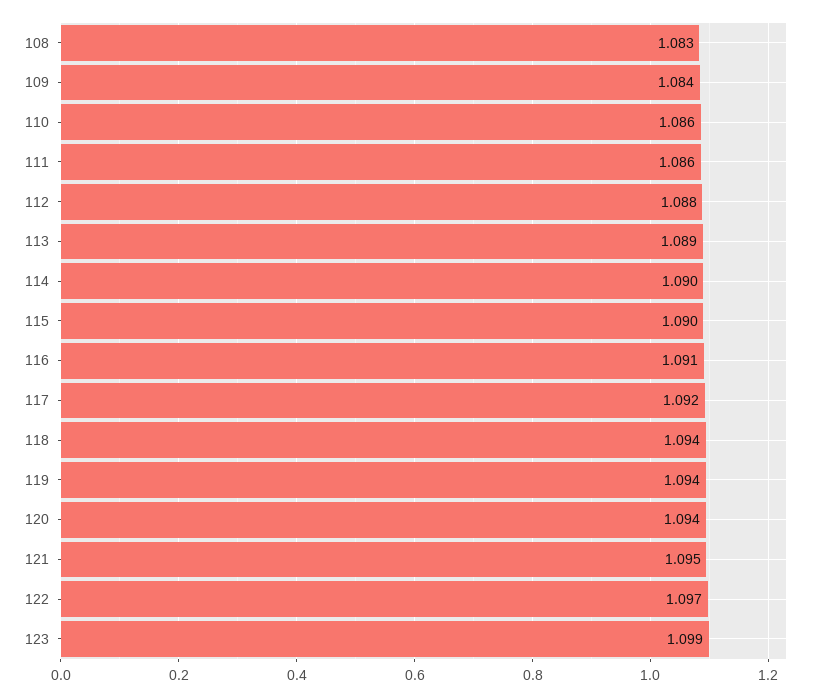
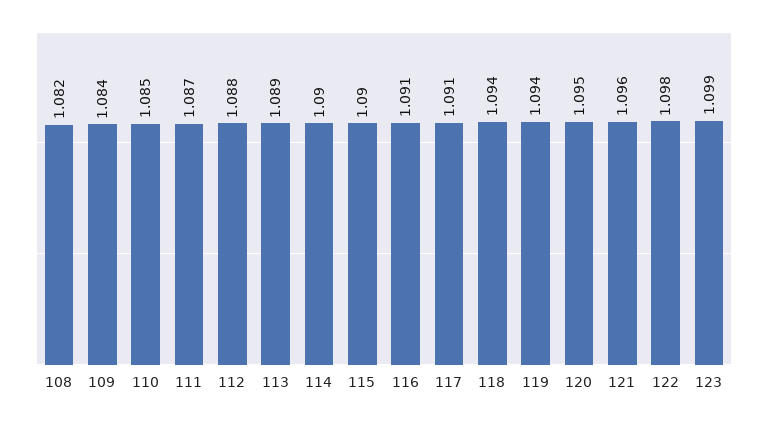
  {
-   "108": 1.083,
+   "108": 1.082,
    "109": 1.084,
-   "110": 1.086,
+   "110": 1.085,
-   "111": 1.086,
+   "111": 1.087,
    "112": 1.088,
    "113": 1.089,
    "114": 1.09,
    "115": 1.09,
    "116": 1.091,
-   "117": 1.092,
+   "117": 1.091,
    "118": 1.094,
    "119": 1.094,
-   "120": 1.094,
+   "120": 1.095,
-   "121": 1.095,
+   "121": 1.096,
-   "122": 1.097,
+   "122": 1.098,
    "123": 1.099
  }

